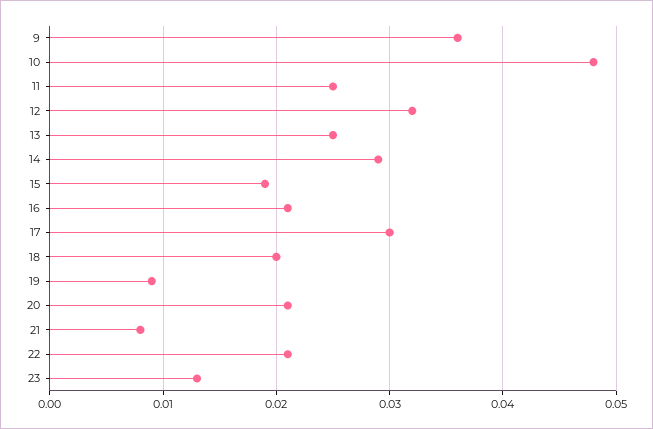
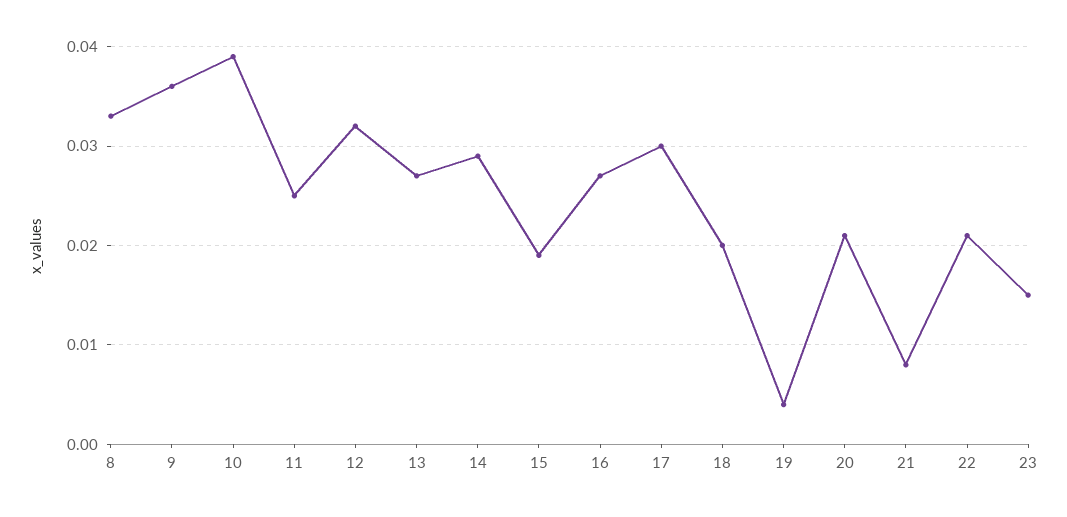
  {
    "9": 0.036,
-   "10": 0.048,
+   "10": 0.039,
    "11": 0.025,
    "12": 0.032,
-   "13": 0.025,
+   "13": 0.027,
    "14": 0.029,
    "15": 0.019,
-   "16": 0.021,
+   "16": 0.027,
    "17": 0.03,
    "18": 0.02,
-   "19": 0.009,
+   "19": 0.004,
    "20": 0.021,
    "21": 0.008,
    "22": 0.021,
-   "23": 0.013
+   "23": 0.015,
+   "8": 0.033
  }

